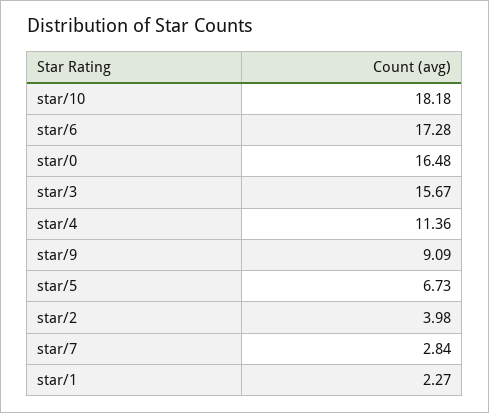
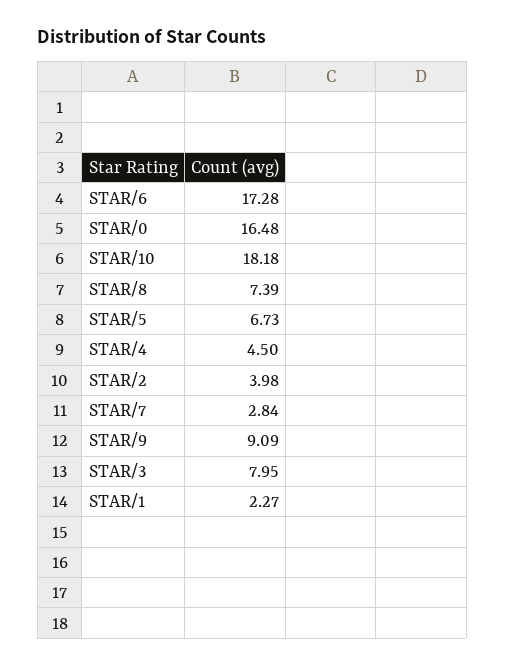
  {
    "star/10": 18.18,
    "star/6": 17.28,
    "star/0": 16.48,
-   "star/3": 15.67,
+   "star/3": 7.95,
-   "star/4": 11.36,
+   "star/4": 4.5,
    "star/9": 9.09,
    "star/5": 6.73,
    "star/2": 3.98,
    "star/7": 2.84,
-   "star/1": 2.27
+   "star/1": 2.27,
+   "STAR/8": 7.39
  }

